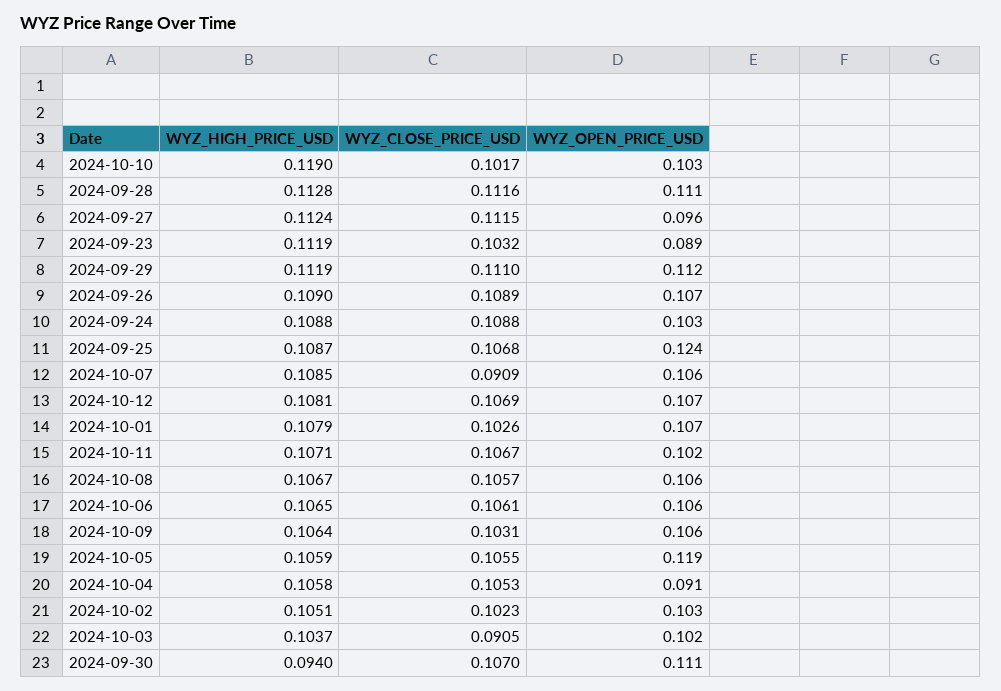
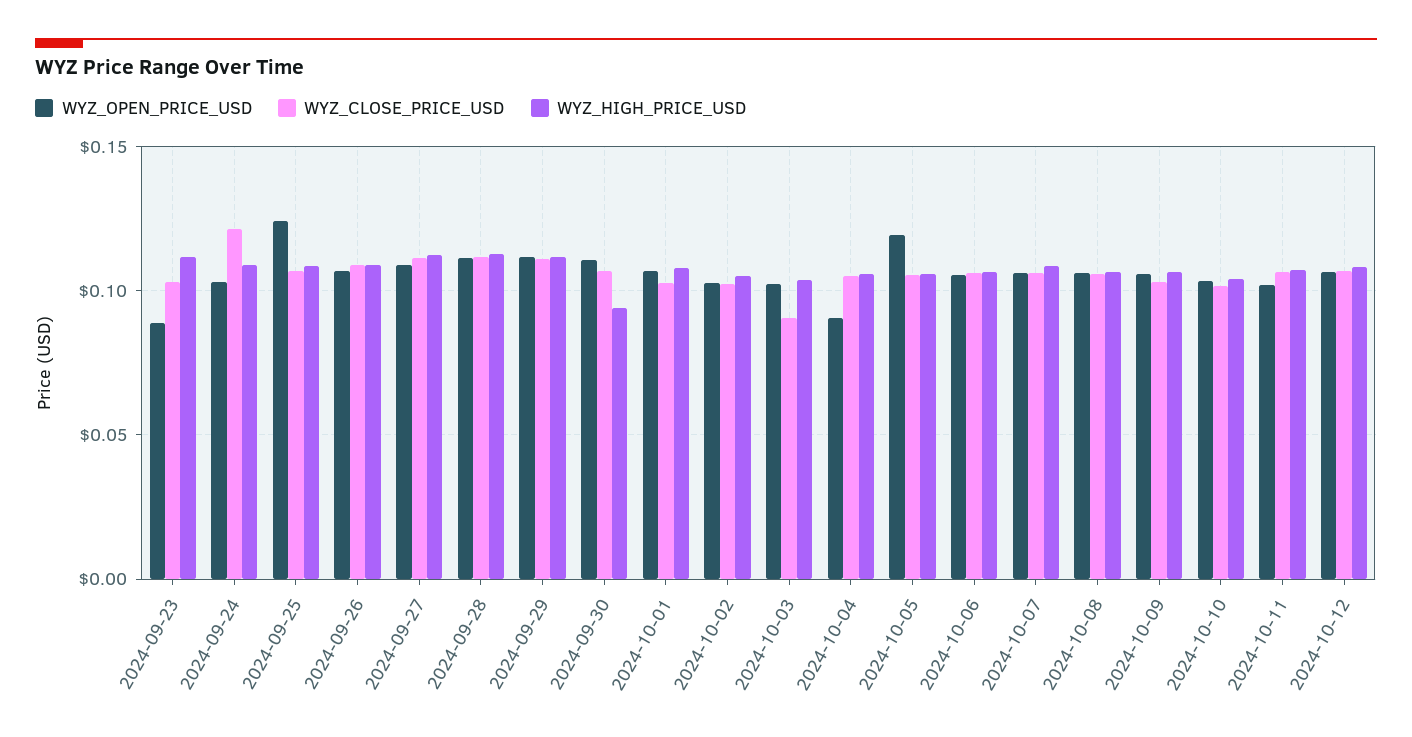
  {
    "WYZ_HIGH_PRICE_USD": {
-     "2024-10-10": 0.119,
+     "2024-10-10": 0.105,
      "2024-09-28": 0.1128,
      "2024-09-27": 0.1124,
      "2024-09-23": 0.1119,
      "2024-09-29": 0.1119,
      "2024-09-26": 0.109,
      "2024-09-24": 0.1088,
      "2024-09-25": 0.1087,
      "2024-10-07": 0.1085,
      "2024-10-12": 0.1081,
      "2024-10-01": 0.1079,
      "2024-10-11": 0.1071,
      "2024-10-08": 0.1067,
      "2024-10-06": 0.1065,
      "2024-10-09": 0.1064,
      "2024-10-05": 0.1059,
      "2024-10-04": 0.1058,
      "2024-10-02": 0.1051,
      "2024-10-03": 0.1037,
      "2024-09-30": 0.094
    },
    "WYZ_CLOSE_PRICE_USD": {
      "2024-10-10": 0.1017,
      "2024-09-28": 0.1116,
      "2024-09-27": 0.1115,
      "2024-09-23": 0.1032,
      "2024-09-29": 0.111,
      "2024-09-26": 0.1089,
-     "2024-09-24": 0.1088,
+     "2024-09-24": 0.12,
      "2024-09-25": 0.1068,
-     "2024-10-07": 0.0909,
+     "2024-10-07": 0.105,
      "2024-10-12": 0.1069,
      "2024-10-01": 0.1026,
      "2024-10-11": 0.1067,
      "2024-10-08": 0.1057,
      "2024-10-06": 0.1061,
      "2024-10-09": 0.1031,
      "2024-10-05": 0.1055,
      "2024-10-04": 0.1053,
      "2024-10-02": 0.1023,
      "2024-10-03": 0.0905,
      "2024-09-30": 0.107
    },
    "WYZ_OPEN_PRICE_USD": {
      "2024-10-10": 0.103,
      "2024-09-28": 0.111,
-     "2024-09-27": 0.096,
+     "2024-09-27": 0.11,
      "2024-09-23": 0.089,
      "2024-09-29": 0.112,
      "2024-09-26": 0.107,
      "2024-09-24": 0.103,
      "2024-09-25": 0.124,
      "2024-10-07": 0.106,
      "2024-10-12": 0.107,
      "2024-10-01": 0.107,
      "2024-10-11": 0.102,
      "2024-10-08": 0.106,
      "2024-10-06": 0.106,
      "2024-10-09": 0.106,
      "2024-10-05": 0.119,
      "2024-10-04": 0.091,
      "2024-10-02": 0.103,
      "2024-10-03": 0.102,
      "2024-09-30": 0.111
    }
  }

